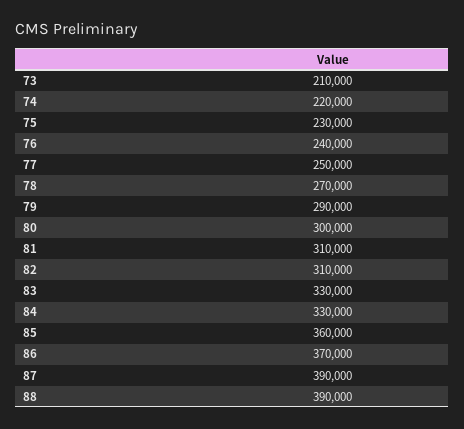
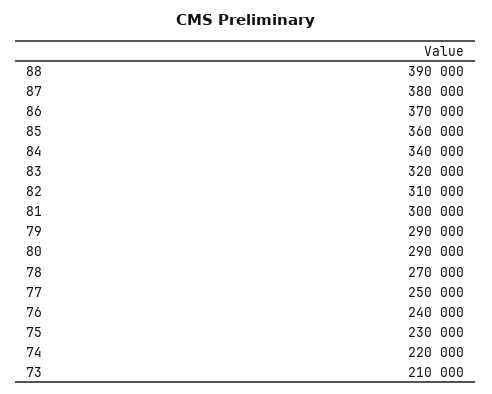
  {
    "73": 210000,
    "74": 220000,
    "75": 230000,
    "76": 240000,
    "77": 250000,
    "78": 270000,
    "79": 290000,
-   "80": 300000,
+   "80": 290000,
-   "81": 310000,
+   "81": 300000,
    "82": 310000,
-   "83": 330000,
+   "83": 320000,
-   "84": 330000,
+   "84": 340000,
    "85": 360000,
    "86": 370000,
-   "87": 390000,
+   "87": 380000,
    "88": 390000
  }

